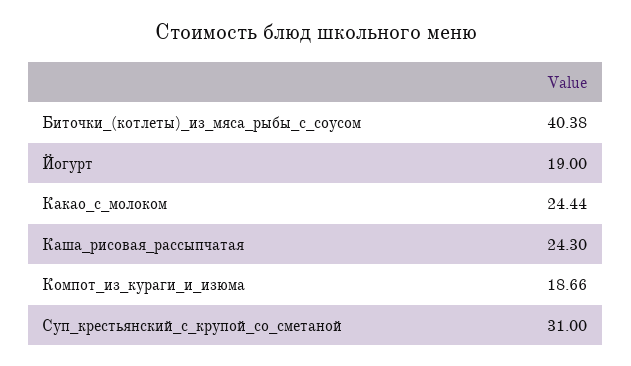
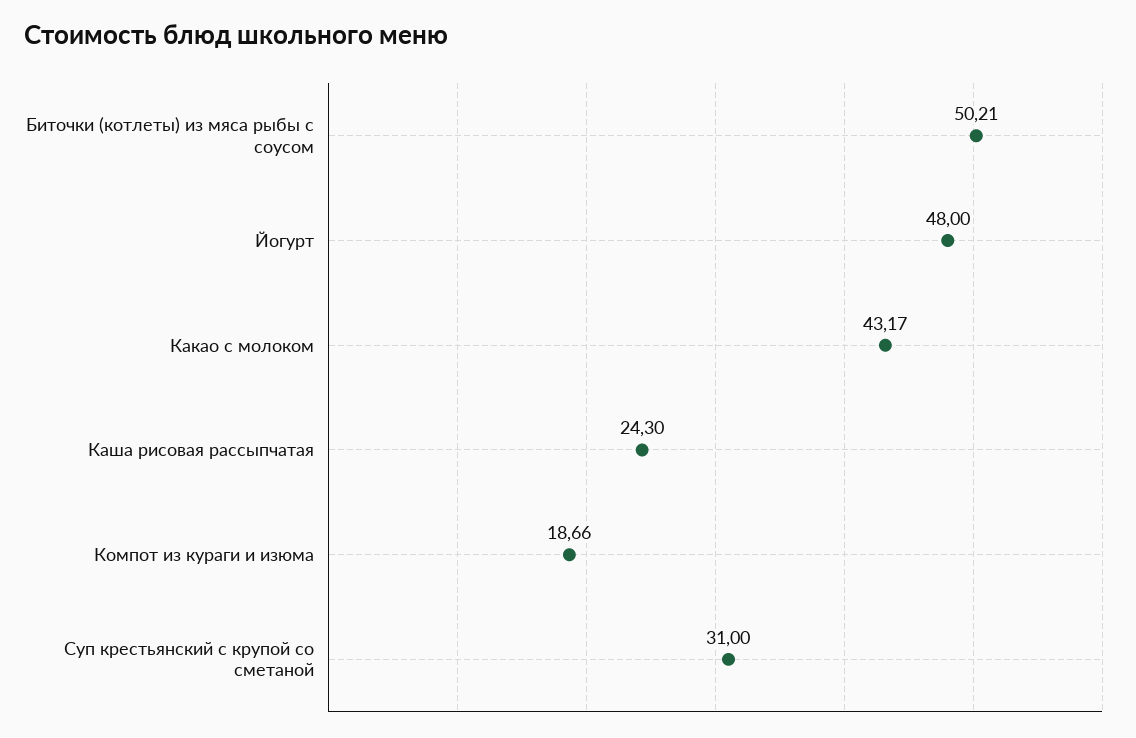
  {
-   "Биточки_(котлеты)_из_мяса_рыбы_с_соусом": 40.38,
+   "Биточки_(котлеты)_из_мяса_рыбы_с_соусом": 50.21,
-   "Йогурт": 19,
+   "Йогурт": 48,
-   "Какао_с_молоком": 24.44,
+   "Какао_с_молоком": 43.17,
    "Каша_рисовая_рассыпчатая": 24.3,
    "Компот_из_кураги_и_изюма": 18.66,
    "Суп_крестьянский_с_крупой_со_сметаной": 31
  }

